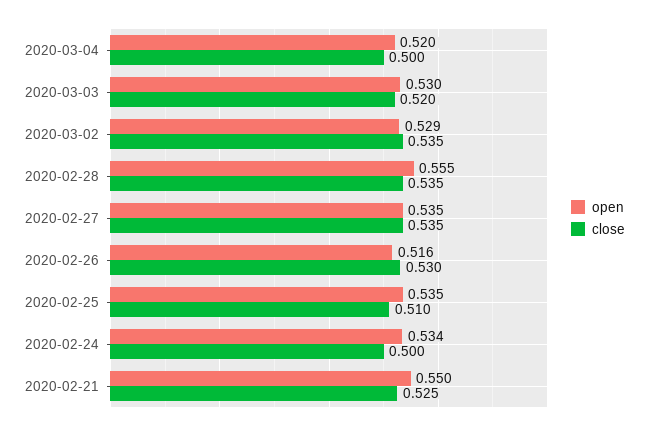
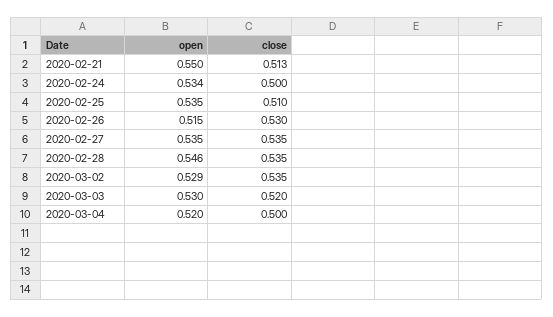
  {
    "open": {
      "2020-03-04": 0.52,
      "2020-03-03": 0.53,
      "2020-03-02": 0.529,
-     "2020-02-28": 0.555,
+     "2020-02-28": 0.546,
      "2020-02-27": 0.535,
-     "2020-02-26": 0.516,
+     "2020-02-26": 0.515,
      "2020-02-25": 0.535,
      "2020-02-24": 0.534,
      "2020-02-21": 0.55
    },
    "close": {
      "2020-03-04": 0.5,
      "2020-03-03": 0.52,
      "2020-03-02": 0.535,
      "2020-02-28": 0.535,
      "2020-02-27": 0.535,
      "2020-02-26": 0.53,
      "2020-02-25": 0.51,
      "2020-02-24": 0.5,
-     "2020-02-21": 0.525
+     "2020-02-21": 0.513
    }
  }

